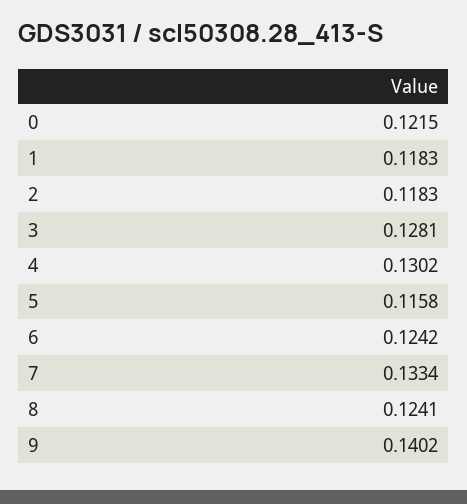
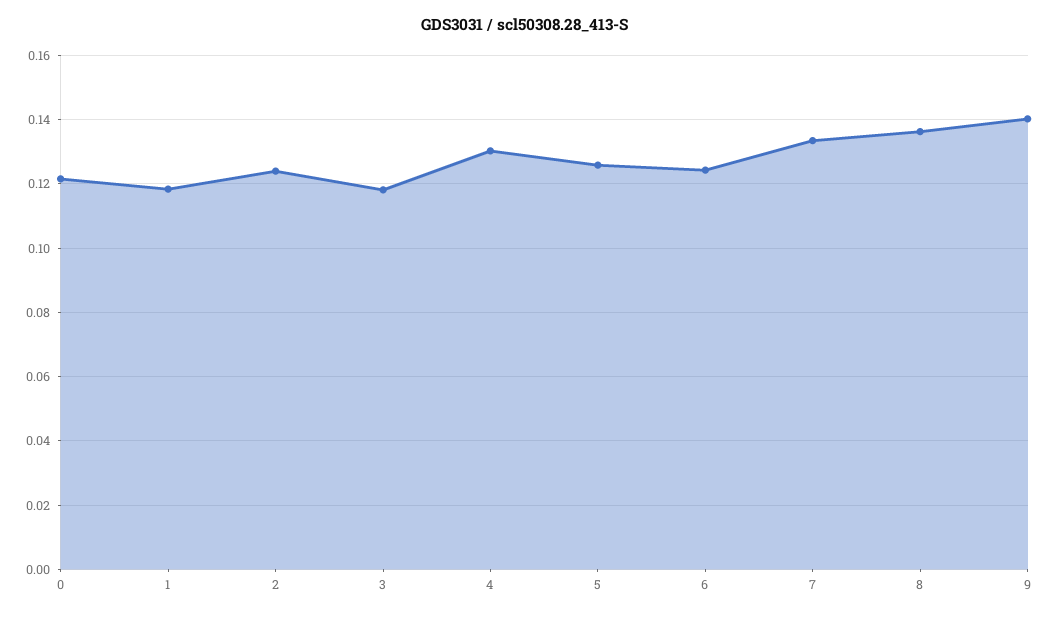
  {
    "0": 0.1215,
    "1": 0.1183,
-   "2": 0.1183,
+   "2": 0.124,
-   "3": 0.1281,
+   "3": 0.118,
    "4": 0.1302,
-   "5": 0.1158,
+   "5": 0.126,
    "6": 0.1242,
    "7": 0.1334,
-   "8": 0.1241,
+   "8": 0.136,
    "9": 0.1402
  }

